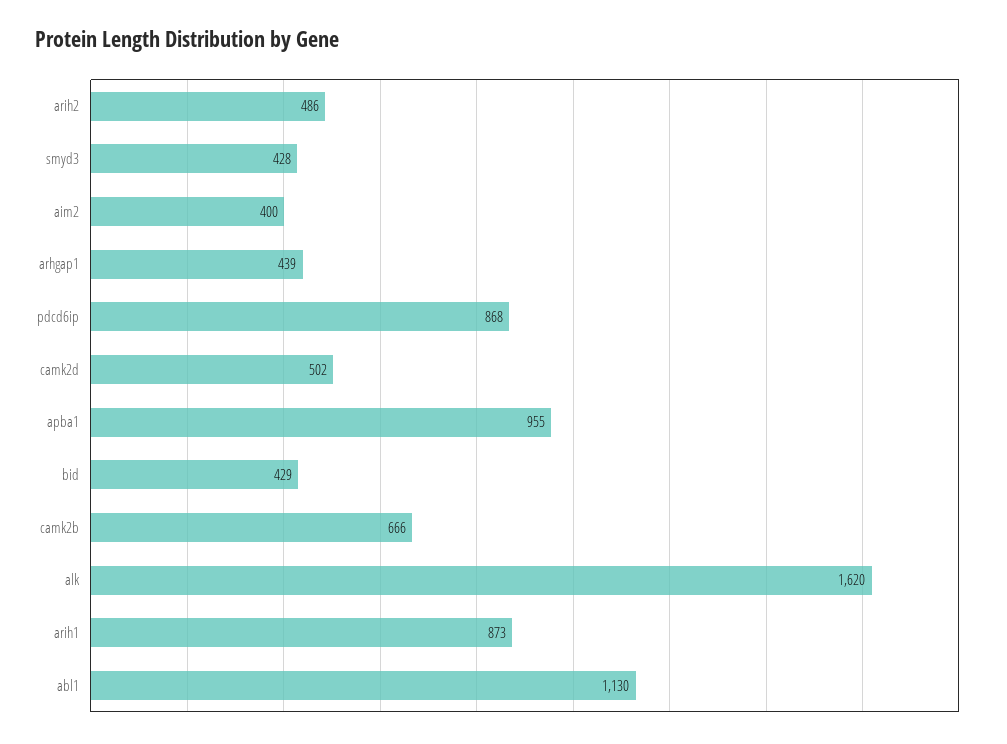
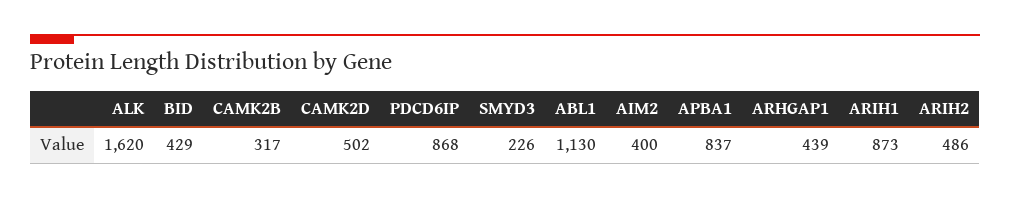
  {
    "arih2": 486,
-   "smyd3": 428,
+   "smyd3": 226,
    "aim2": 400,
    "arhgap1": 439,
    "pdcd6ip": 868,
    "camk2d": 502,
-   "apba1": 955,
+   "apba1": 837,
    "bid": 429,
-   "camk2b": 666,
+   "camk2b": 317,
    "alk": 1620,
    "arih1": 873,
    "abl1": 1130
  }

